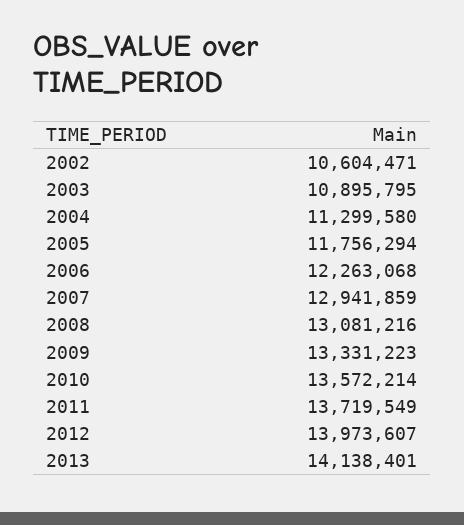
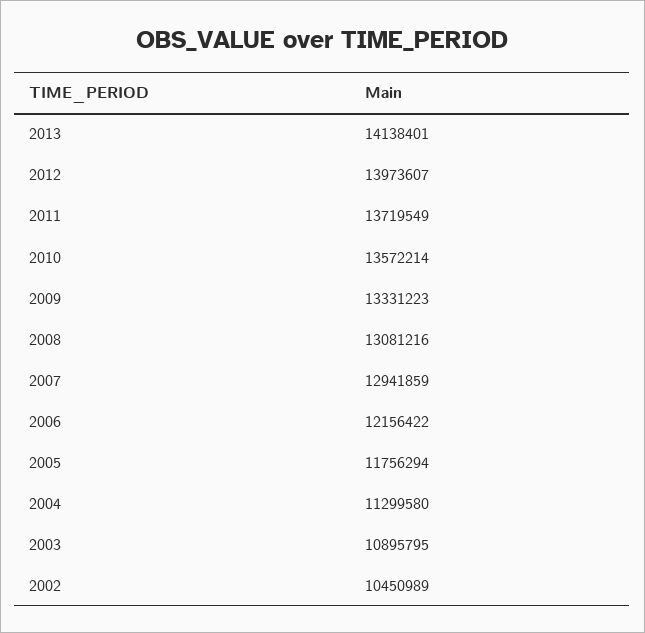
  {
-   "2002": 10604471,
+   "2002": 10450989,
    "2003": 10895795,
    "2004": 11299580,
    "2005": 11756294,
-   "2006": 12263068,
+   "2006": 12156422,
    "2007": 12941859,
    "2008": 13081216,
    "2009": 13331223,
    "2010": 13572214,
    "2011": 13719549,
    "2012": 13973607,
    "2013": 14138401
  }

